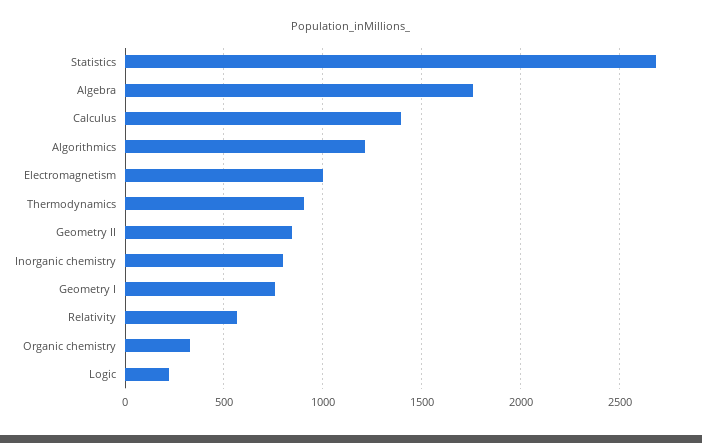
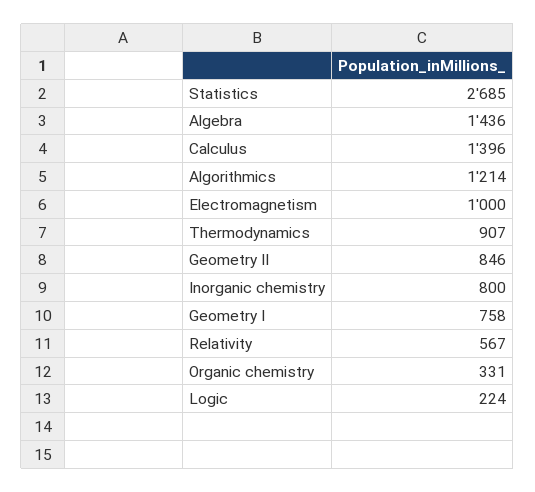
  {
    "Statistics": 2685,
-   "Algebra": 1750,
+   "Algebra": 1436,
    "Calculus": 1396,
    "Algorithmics": 1214,
    "Electromagnetism": 1000,
    "Thermodynamics": 907,
    "Geometry II": 846,
    "Inorganic chemistry": 800,
    "Geometry I": 758,
    "Relativity": 567,
    "Organic chemistry": 331,
    "Logic": 224
  }

